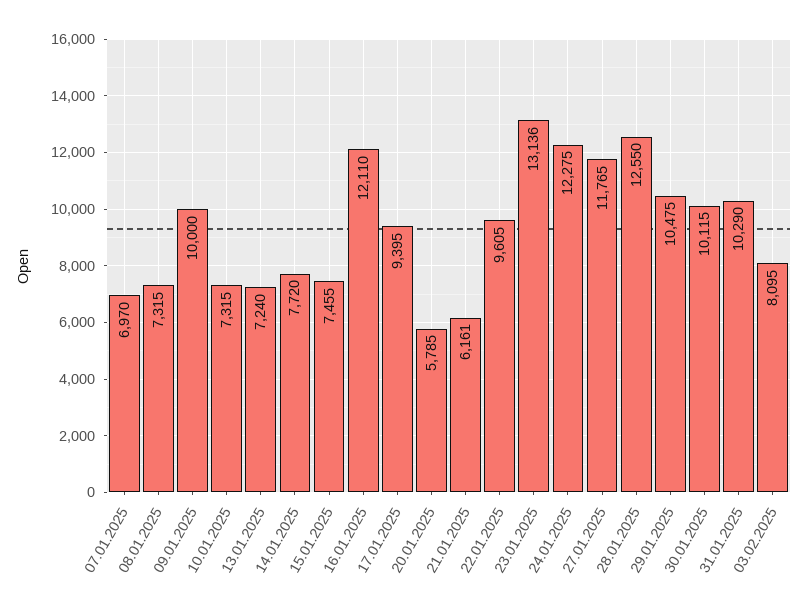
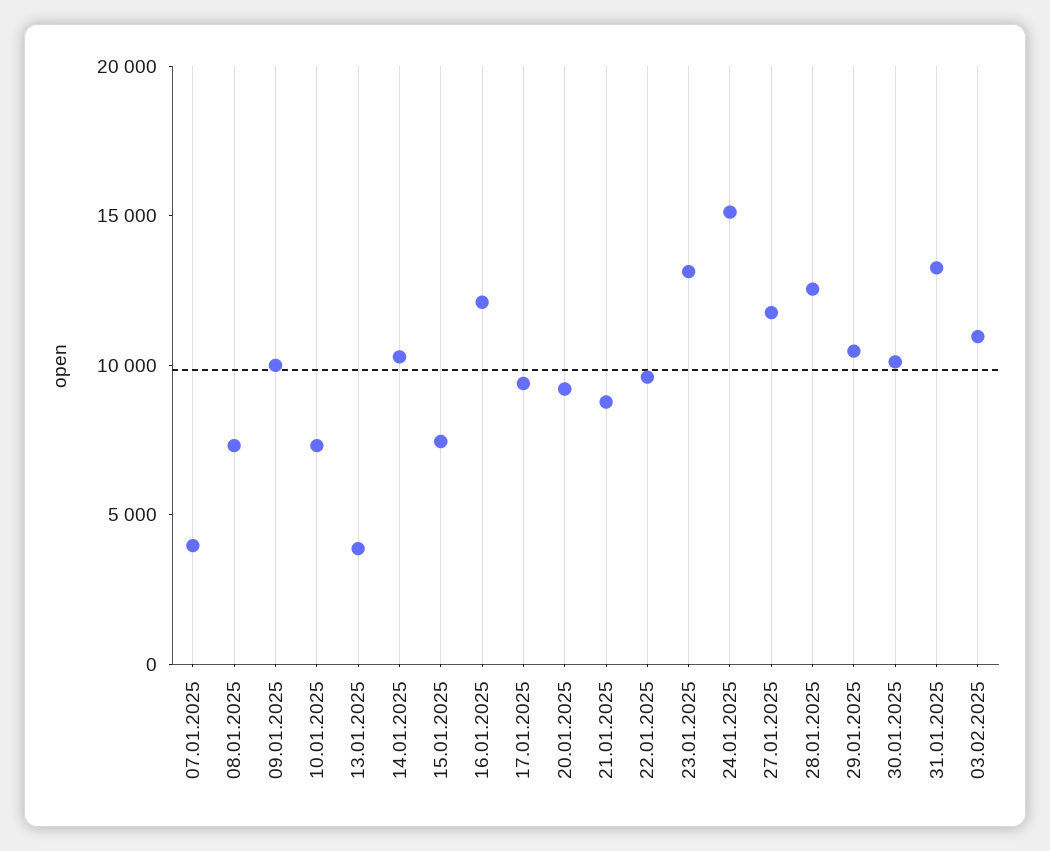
  {
-   "07.01.2025": 6970,
+   "07.01.2025": 4000,
    "08.01.2025": 7315,
    "09.01.2025": 10000,
    "10.01.2025": 7315,
-   "13.01.2025": 7240,
+   "13.01.2025": 4000,
-   "14.01.2025": 7720,
+   "14.01.2025": 10000,
    "15.01.2025": 7455,
    "16.01.2025": 12110,
    "17.01.2025": 9395,
-   "20.01.2025": 5785,
+   "20.01.2025": 9000,
-   "21.01.2025": 6161,
+   "21.01.2025": 9000,
    "22.01.2025": 9605,
    "23.01.2025": 13136,
-   "24.01.2025": 12275,
+   "24.01.2025": 15000,
    "27.01.2025": 11765,
    "28.01.2025": 12550,
    "29.01.2025": 10475,
    "30.01.2025": 10115,
-   "31.01.2025": 10290,
+   "31.01.2025": 13000,
-   "03.02.2025": 8095
+   "03.02.2025": 11000
  }

